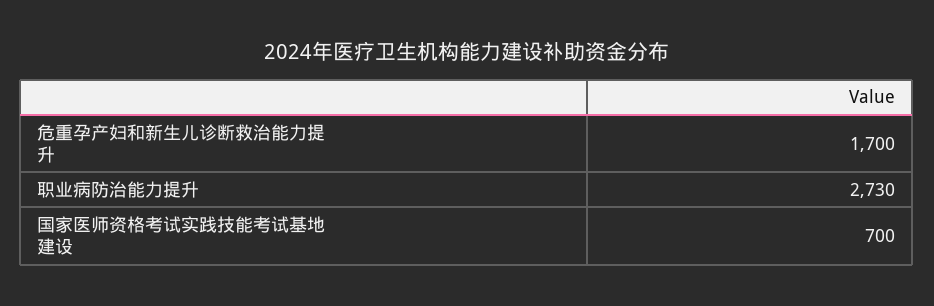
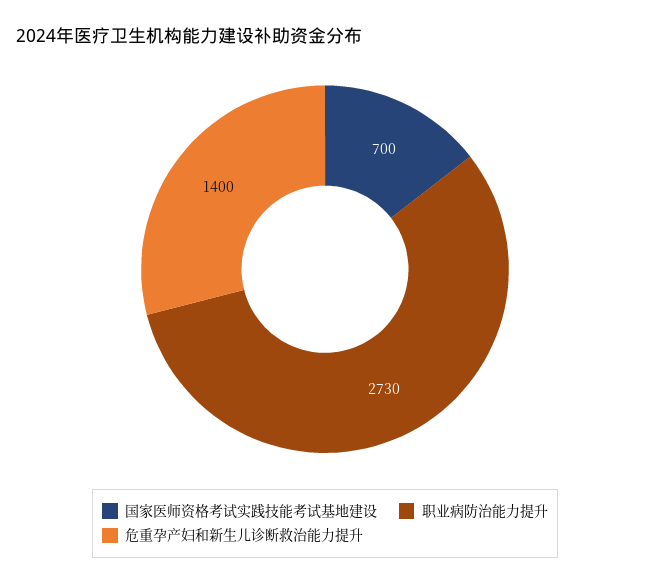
  {
-   "危重孕产妇和新生儿诊断救治能力提升": 1700,
+   "危重孕产妇和新生儿诊断救治能力提升": 1400,
    "职业病防治能力提升": 2730,
    "国家医师资格考试实践技能考试基地建设": 700
  }

